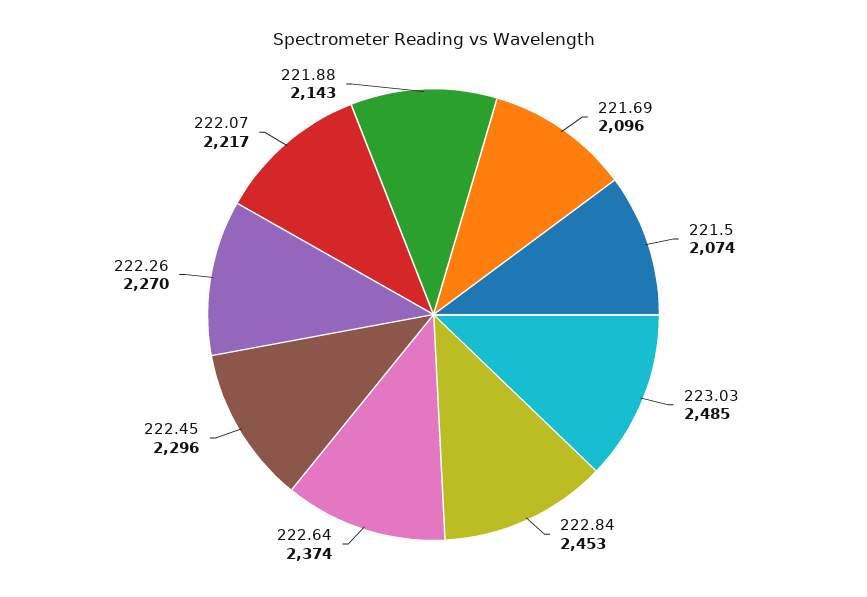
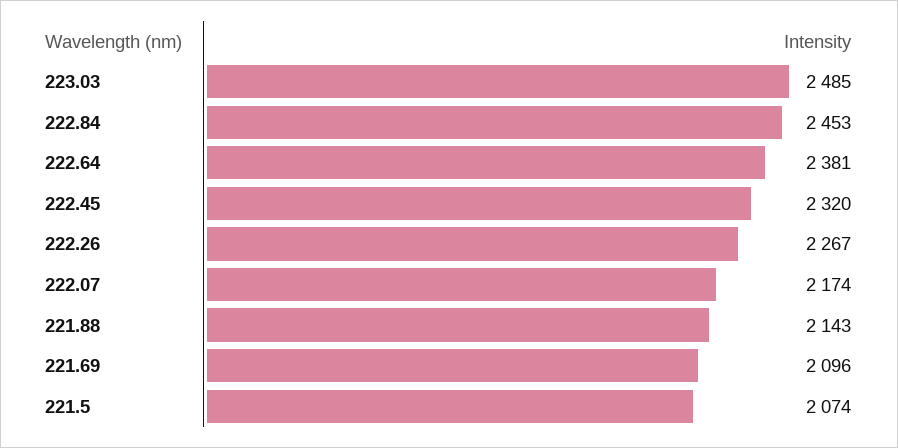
  {
    "221.69": 2096,
    "221.5": 2074,
    "223.03": 2485,
    "222.84": 2453,
-   "222.64": 2374,
+   "222.64": 2381,
-   "222.45": 2296,
+   "222.45": 2320,
-   "222.26": 2270,
+   "222.26": 2267,
-   "222.07": 2217,
+   "222.07": 2174,
    "221.88": 2143
  }

